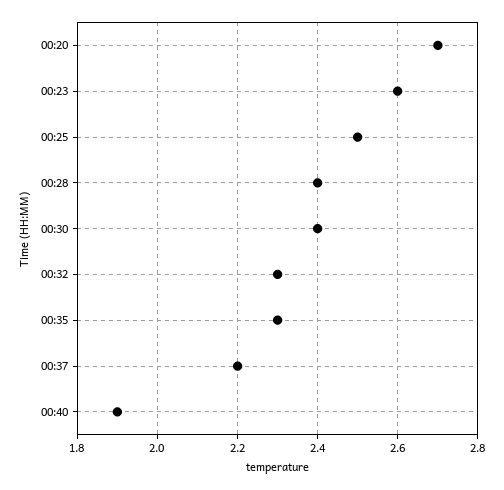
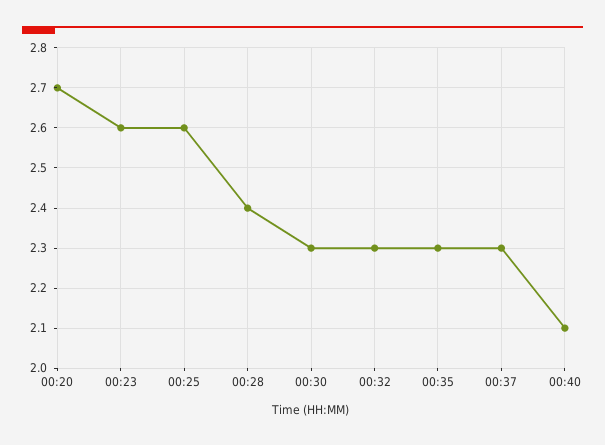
  {
    "00:20": 2.7,
    "00:23": 2.6,
-   "00:25": 2.5,
+   "00:25": 2.6,
    "00:28": 2.4,
-   "00:30": 2.4,
+   "00:30": 2.3,
    "00:32": 2.3,
    "00:35": 2.3,
-   "00:37": 2.2,
+   "00:37": 2.3,
-   "00:40": 1.9
+   "00:40": 2.1
  }

